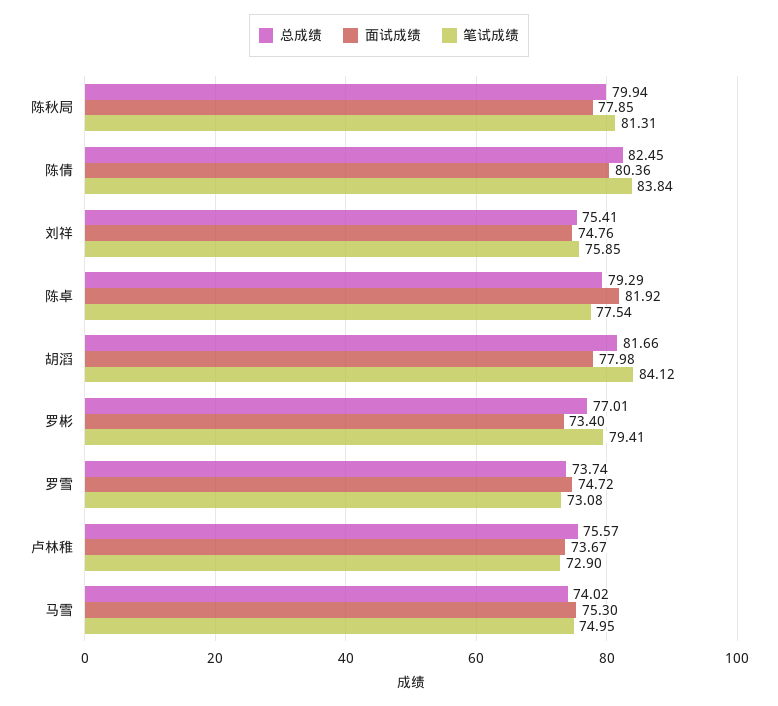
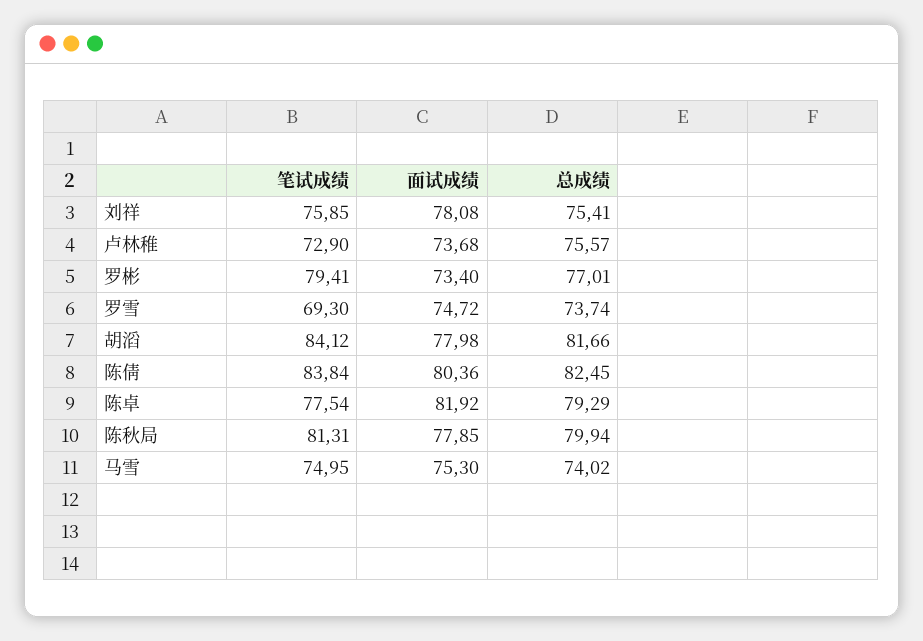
  {
    "总成绩": {
      "陈秋局": 79.94,
      "陈倩": 82.45,
      "刘祥": 75.41,
      "陈卓": 79.29,
      "胡滔": 81.66,
      "罗彬": 77.01,
      "罗雪": 73.74,
      "卢林稚": 75.57,
      "马雪": 74.02
    },
    "面试成绩": {
      "陈秋局": 77.85,
      "陈倩": 80.36,
-     "刘祥": 74.76,
+     "刘祥": 78.08,
      "陈卓": 81.92,
      "胡滔": 77.98,
      "罗彬": 73.4,
      "罗雪": 74.72,
-     "卢林稚": 73.67,
+     "卢林稚": 73.68,
      "马雪": 75.3
    },
    "笔试成绩": {
      "陈秋局": 81.31,
      "陈倩": 83.84,
      "刘祥": 75.85,
      "陈卓": 77.54,
      "胡滔": 84.12,
      "罗彬": 79.41,
-     "罗雪": 73.08,
+     "罗雪": 69.3,
      "卢林稚": 72.9,
      "马雪": 74.95
    }
  }

